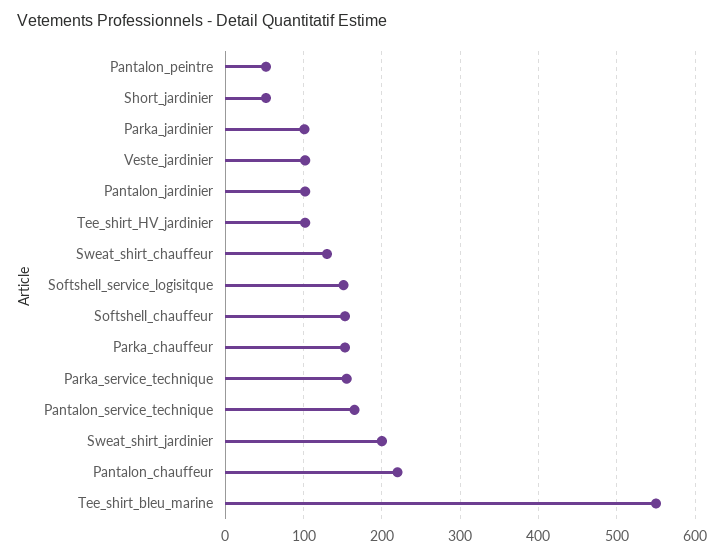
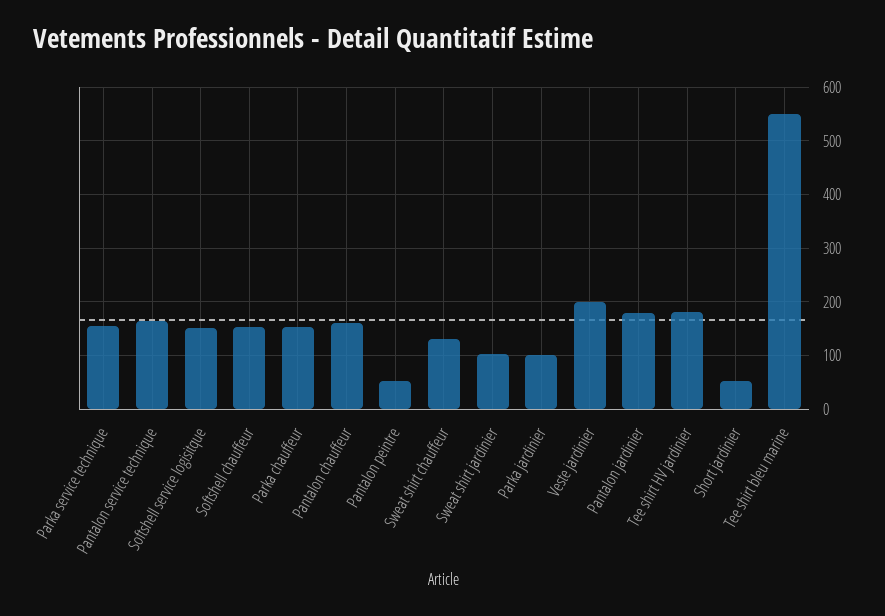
  {
    "Pantalon_peintre": 50,
    "Short_jardinier": 50,
    "Parka_jardinier": 100,
-   "Veste_jardinier": 100,
+   "Veste_jardinier": 200,
-   "Pantalon_jardinier": 100,
+   "Pantalon_jardinier": 180,
-   "Tee_shirt_HV_jardinier": 100,
+   "Tee_shirt_HV_jardinier": 180,
    "Sweat_shirt_chauffeur": 130,
    "Softshell_service_logisitque": 150,
    "Softshell_chauffeur": 150,
    "Parka_chauffeur": 150,
    "Parka_service_technique": 160,
    "Pantalon_service_technique": 170,
-   "Sweat_shirt_jardinier": 200,
+   "Sweat_shirt_jardinier": 100,
-   "Pantalon_chauffeur": 220,
+   "Pantalon_chauffeur": 160,
    "Tee_shirt_bleu_marine": 550
  }

